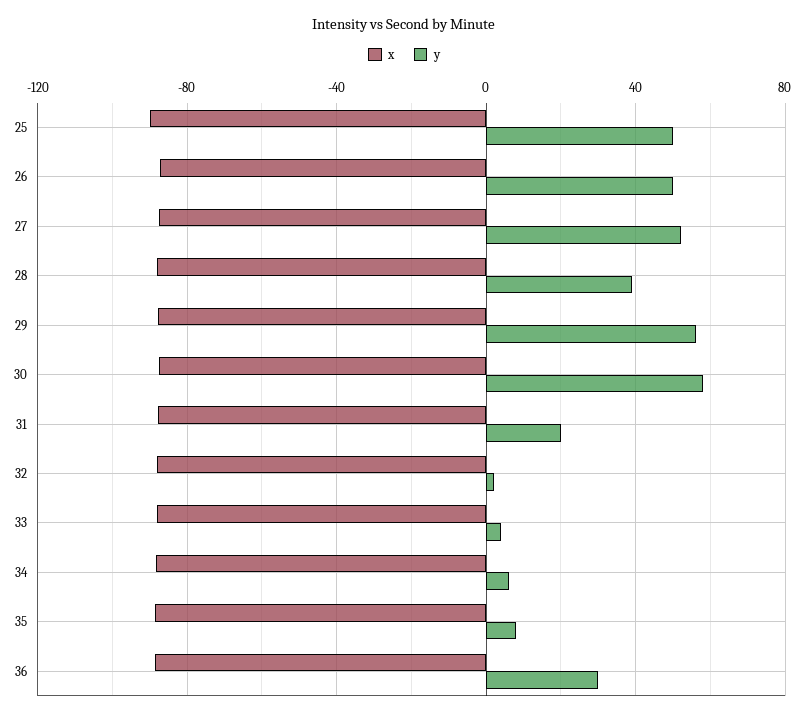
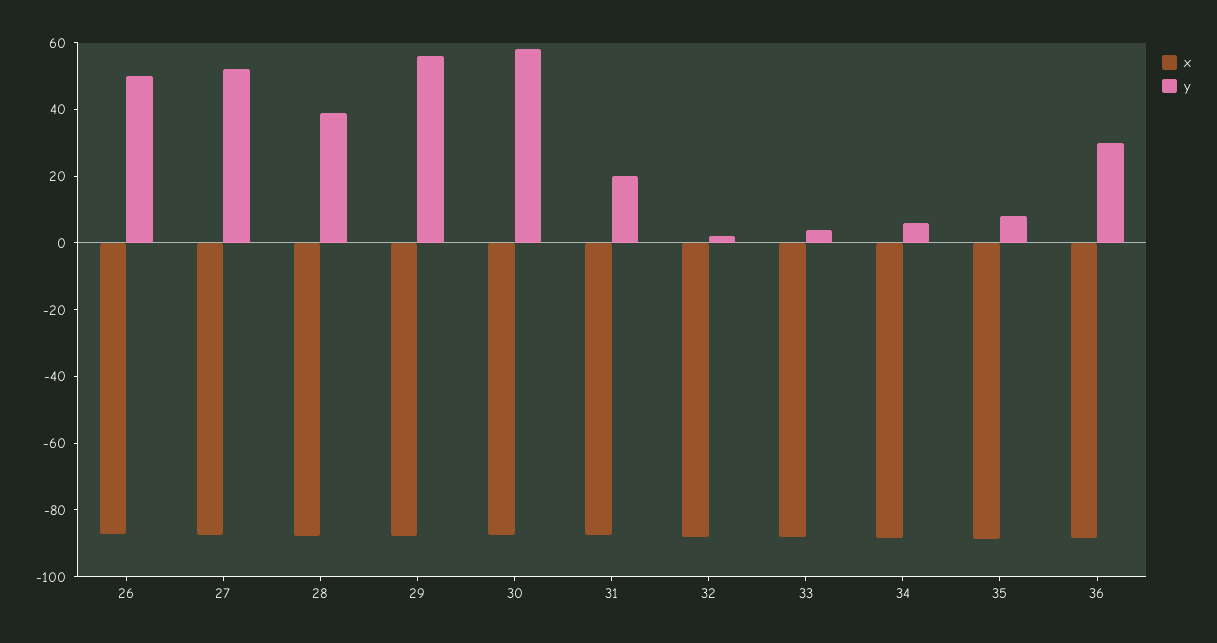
  {
    "x": {
-     "25": -90,
      "26": -85,
      "27": -90,
      "28": -90,
      "29": -90,
      "30": -85,
      "31": -90,
      "32": -90,
      "33": -90,
      "34": -90,
      "35": -90,
      "36": -90
    },
    "y": {
-     "25": 50,
      "26": 50,
      "27": 50,
      "28": 40,
      "29": 55,
      "30": 60,
      "31": 20,
      "32": 0,
      "33": 5,
      "34": 5,
      "35": 10,
      "36": 30
    }
  }

